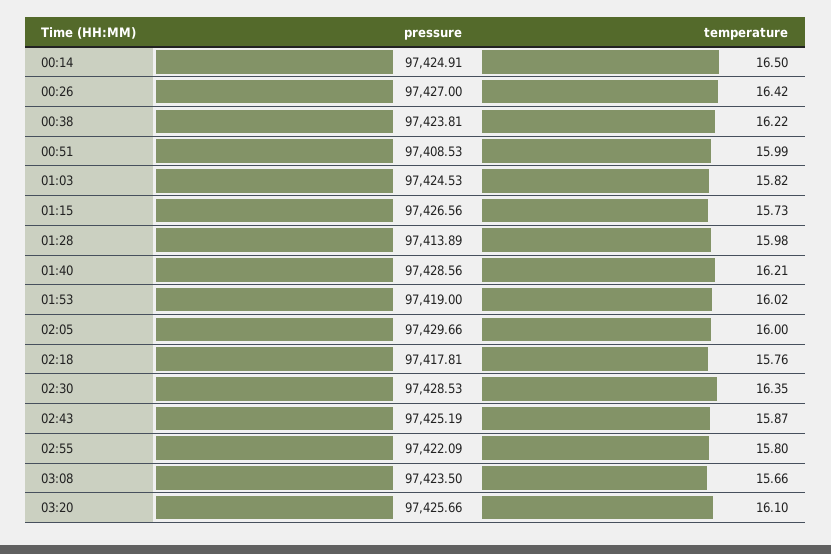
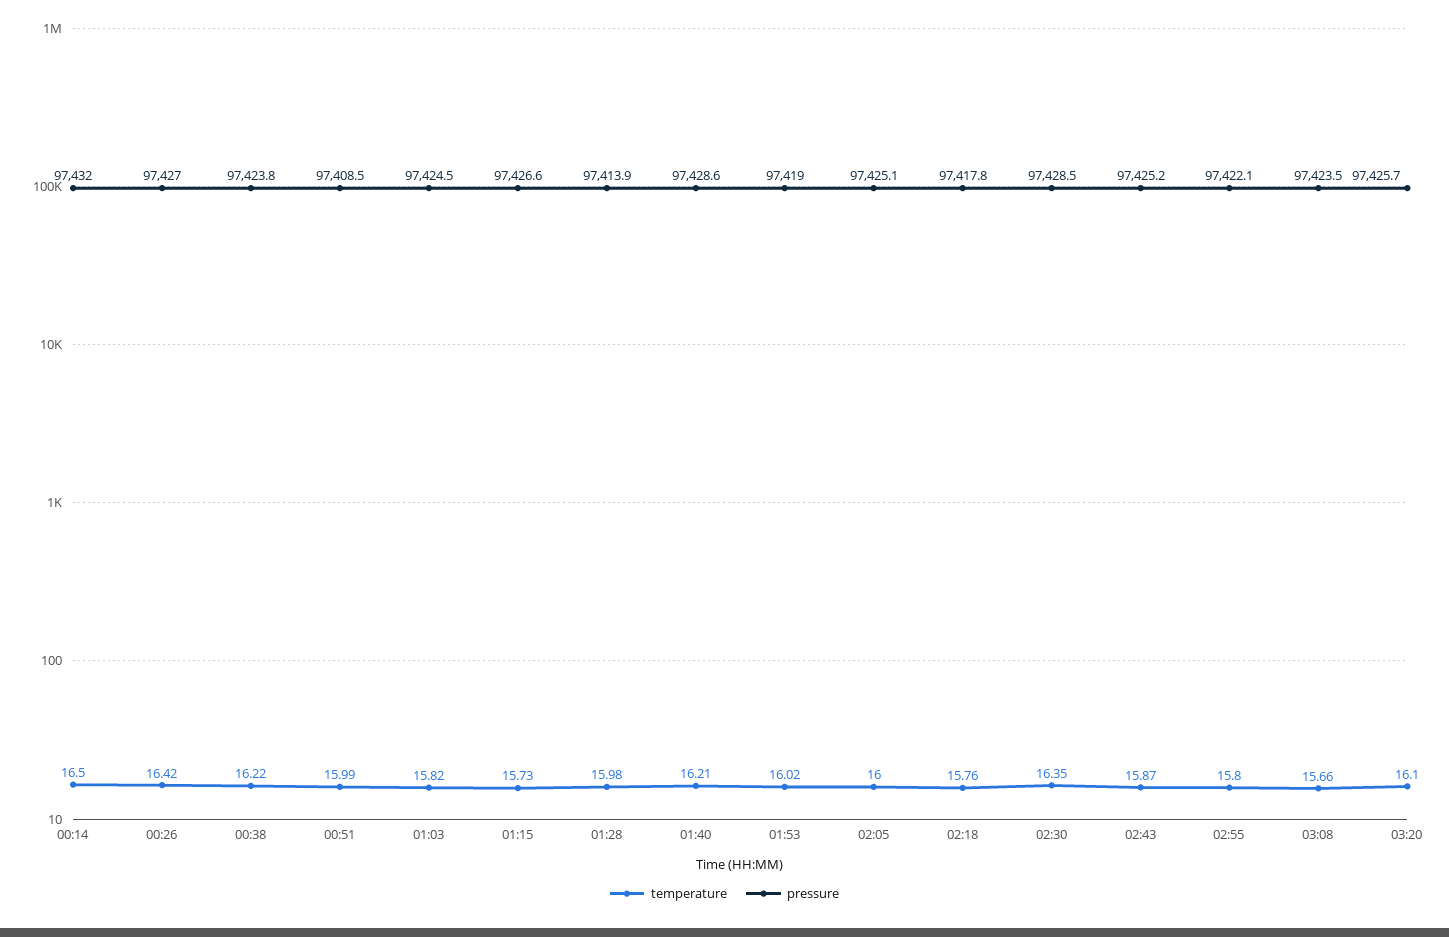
  {
    "pressure": {
-     "00:14": 97424.91,
+     "00:14": 97432,
      "00:26": 97427,
      "00:38": 97423.81,
      "00:51": 97408.53,
      "01:03": 97424.53,
      "01:15": 97426.56,
      "01:28": 97413.89,
      "01:40": 97428.56,
      "01:53": 97419,
-     "02:05": 97429.66,
+     "02:05": 97425.1,
      "02:18": 97417.81,
      "02:30": 97428.53,
      "02:43": 97425.19,
      "02:55": 97422.09,
      "03:08": 97423.5,
      "03:20": 97425.66
    },
    "temperature": {
      "00:14": 16.5,
      "00:26": 16.42,
      "00:38": 16.22,
      "00:51": 15.99,
      "01:03": 15.82,
      "01:15": 15.73,
      "01:28": 15.98,
      "01:40": 16.21,
      "01:53": 16.02,
      "02:05": 16,
      "02:18": 15.76,
      "02:30": 16.35,
      "02:43": 15.87,
      "02:55": 15.8,
      "03:08": 15.66,
      "03:20": 16.1
    }
  }

